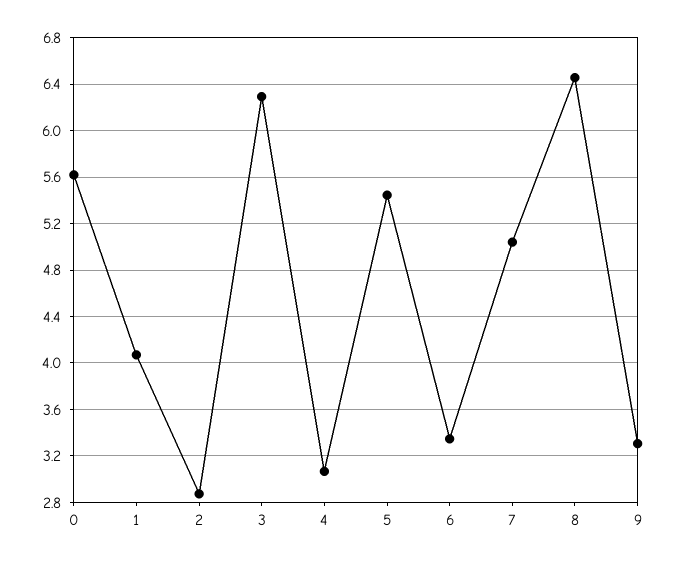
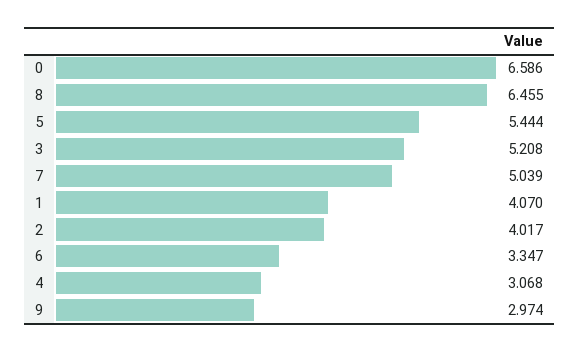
  {
-   "0": 5.6,
+   "0": 6.586,
    "1": 4.07,
-   "2": 2.9,
+   "2": 4.017,
-   "3": 6.3,
+   "3": 5.208,
    "4": 3.068,
    "5": 5.444,
    "6": 3.347,
    "7": 5.039,
    "8": 6.455,
-   "9": 3.3
+   "9": 2.974
  }

